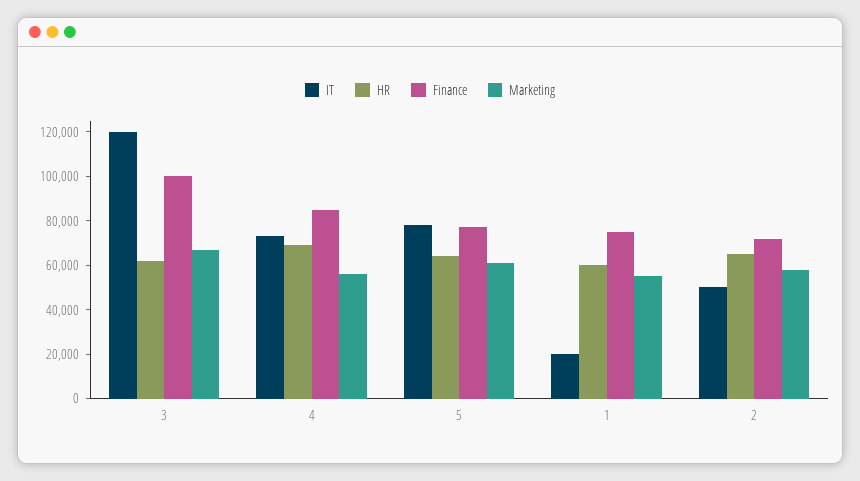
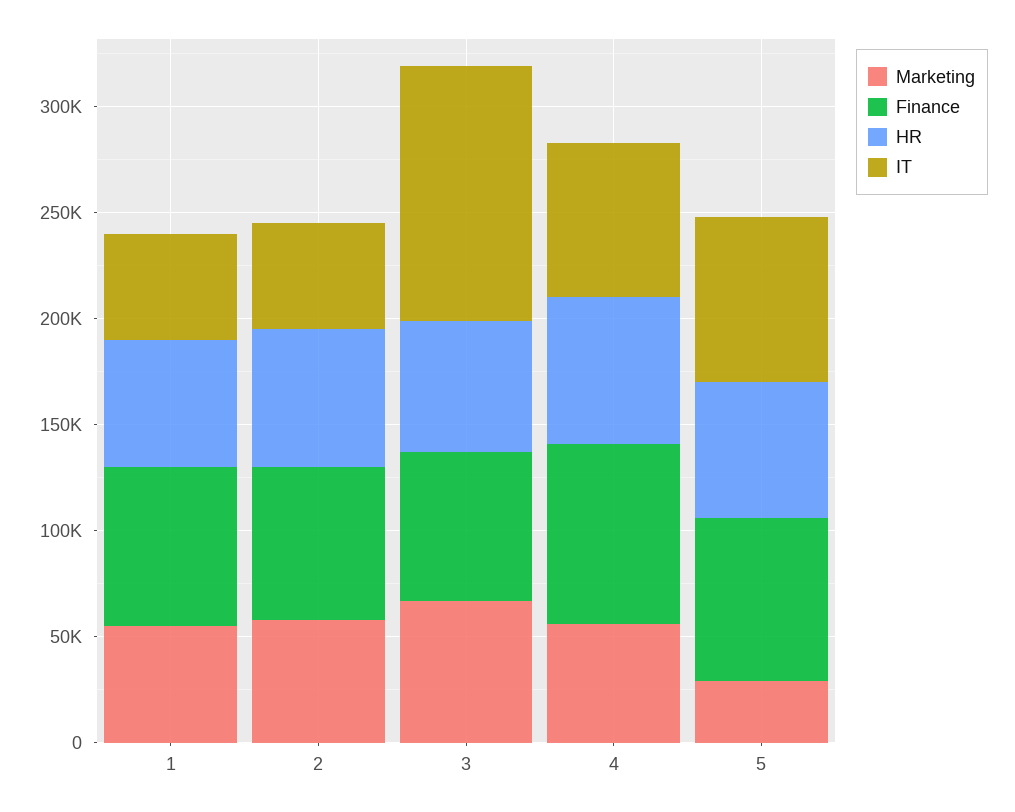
  {
    "IT": {
      "3": 120000,
      "4": 75000,
      "5": 80000,
-     "1": 20000,
+     "1": 50000,
      "2": 50000
    },
    "HR": {
      "3": 60000,
      "4": 70000,
      "5": 65000,
      "1": 60000,
      "2": 65000
    },
    "Finance": {
-     "3": 100000,
+     "3": 70000,
      "4": 85000,
      "5": 75000,
      "1": 75000,
      "2": 70000
    },
    "Marketing": {
      "3": 65000,
      "4": 55000,
-     "5": 60000,
+     "5": 30000,
      "1": 55000,
      "2": 60000
    }
  }

